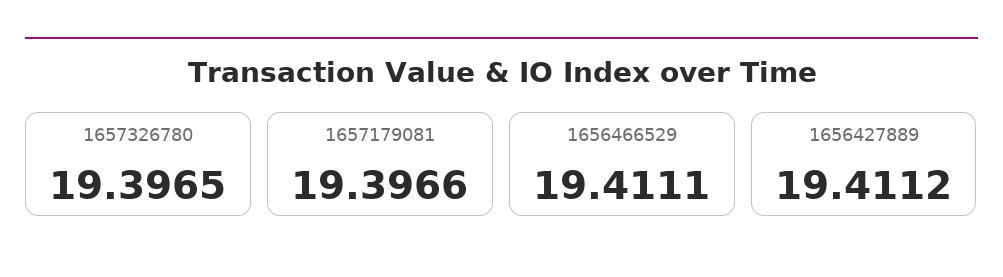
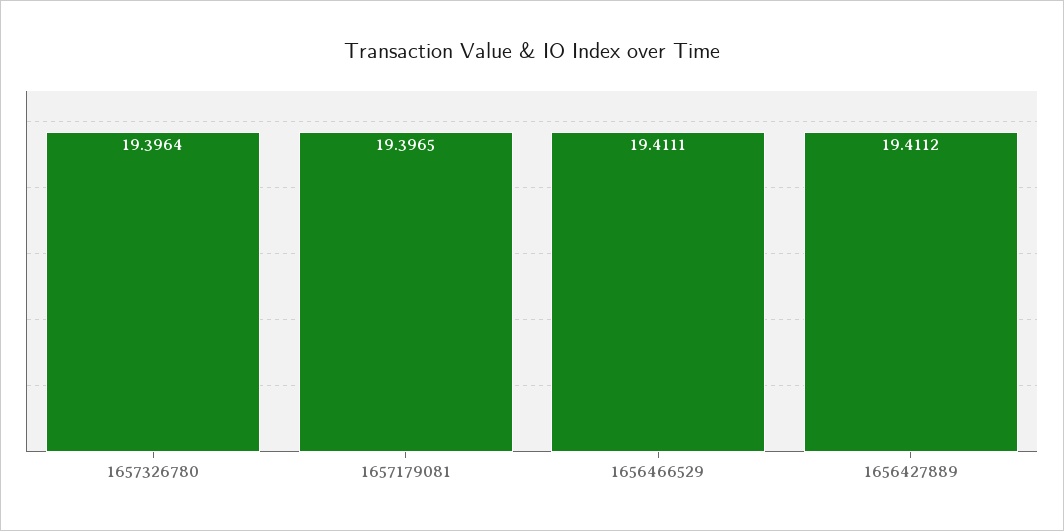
  {
-   "1657326780": 19.3965,
+   "1657326780": 19.3964,
-   "1657179081": 19.3966,
+   "1657179081": 19.3965,
    "1656466529": 19.4111,
    "1656427889": 19.4112
  }

